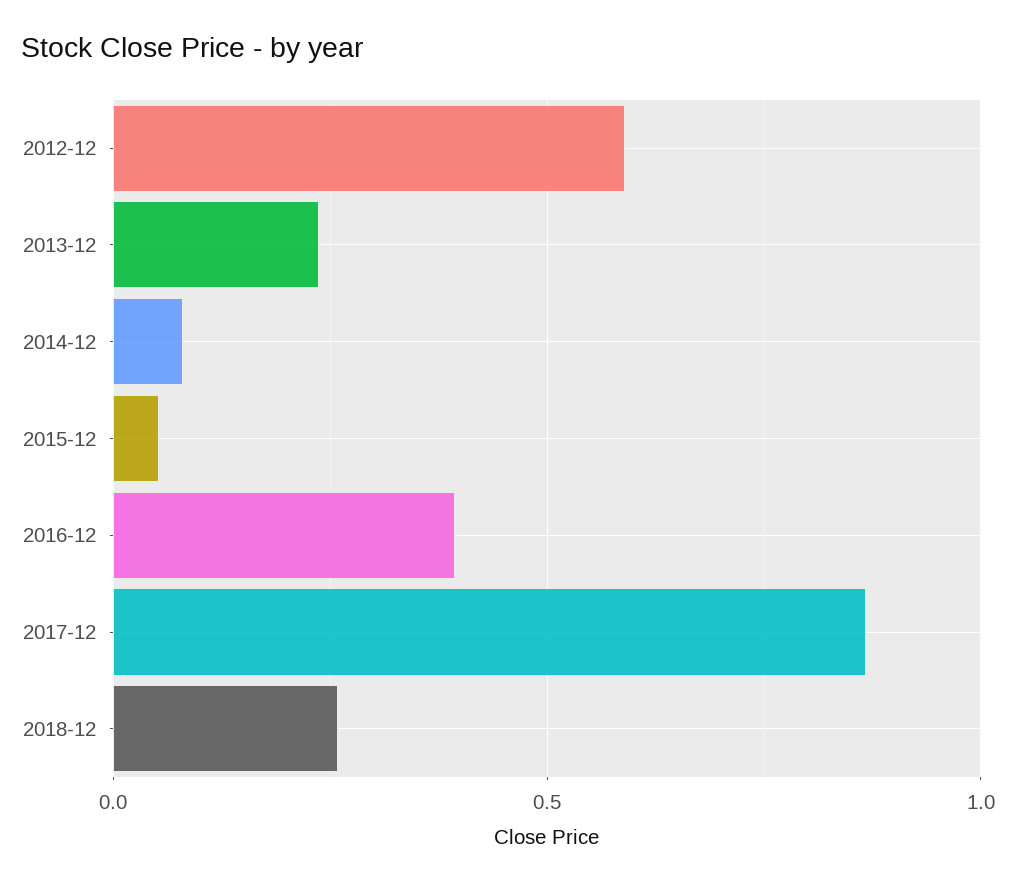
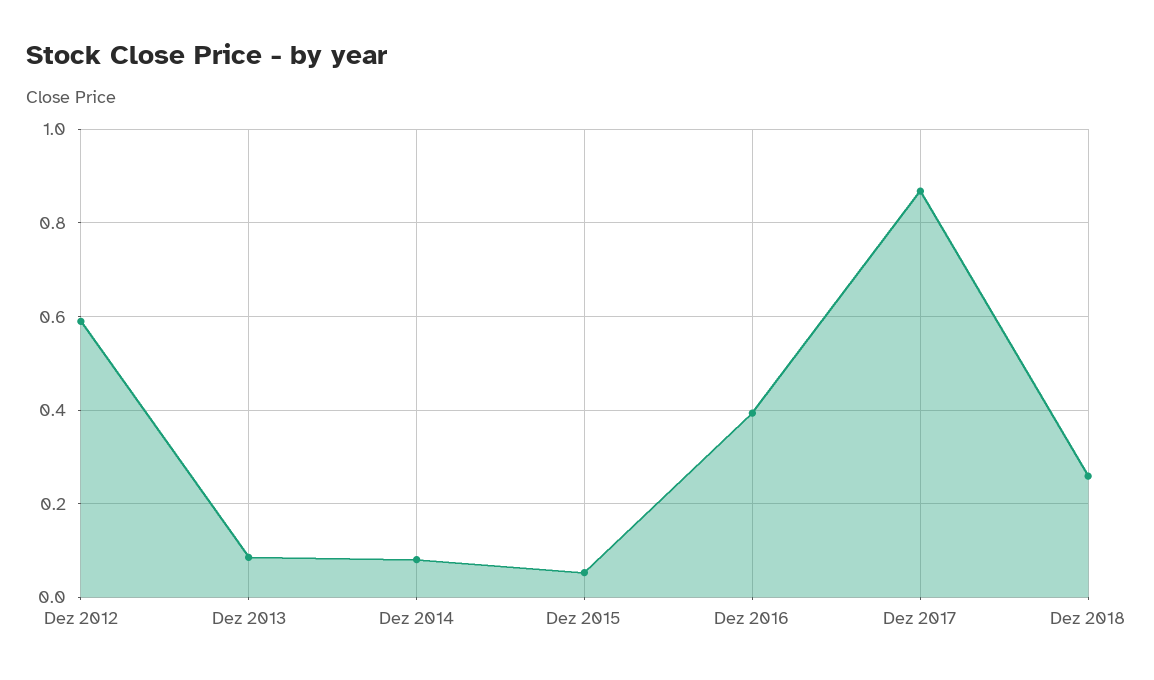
  {
    "2012-12": 0.6,
-   "2013-12": 0.25,
+   "2013-12": 0.08,
    "2014-12": 0.08,
    "2015-12": 0.06,
    "2016-12": 0.4,
    "2017-12": 0.86,
    "2018-12": 0.26
  }

